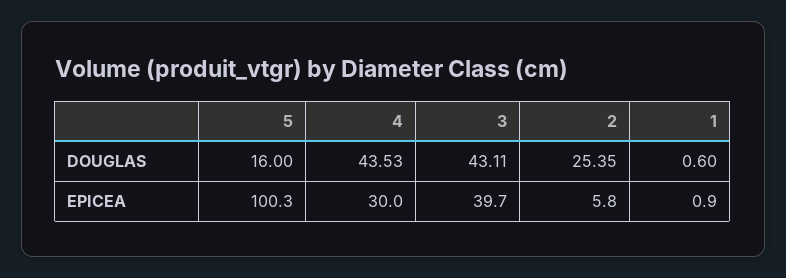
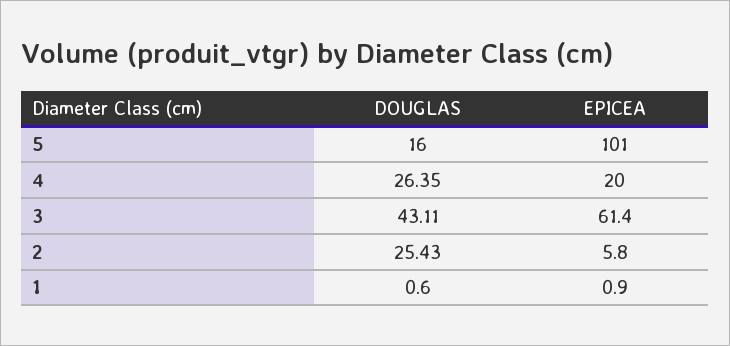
  {
    "5": {
      "DOUGLAS": 16,
-     "EPICEA": 100.3
+     "EPICEA": 101
    },
    "4": {
-     "DOUGLAS": 43.53,
+     "DOUGLAS": 26.35,
-     "EPICEA": 30
+     "EPICEA": 20
    },
    "3": {
      "DOUGLAS": 43.11,
-     "EPICEA": 39.7
+     "EPICEA": 61.4
    },
    "2": {
-     "DOUGLAS": 25.35,
+     "DOUGLAS": 25.43,
      "EPICEA": 5.8
    },
    "1": {
      "DOUGLAS": 0.6,
      "EPICEA": 0.9
    }
  }

